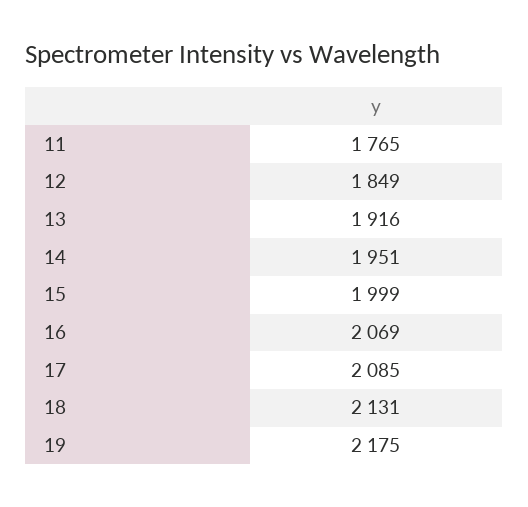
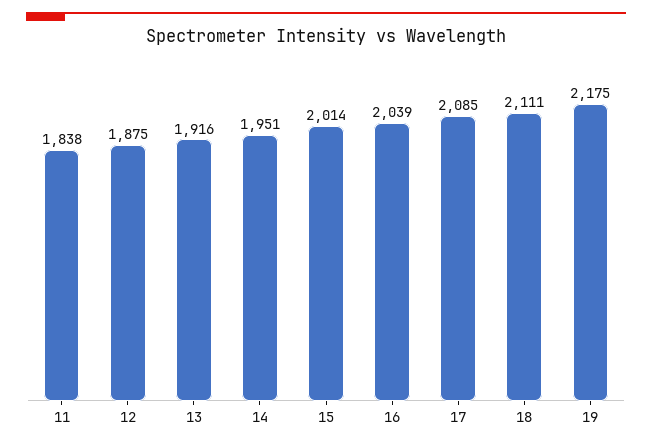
  {
-   "11": 1765,
+   "11": 1838,
-   "12": 1849,
+   "12": 1875,
    "13": 1916,
    "14": 1951,
-   "15": 1999,
+   "15": 2014,
-   "16": 2069,
+   "16": 2039,
    "17": 2085,
-   "18": 2131,
+   "18": 2111,
    "19": 2175
  }

